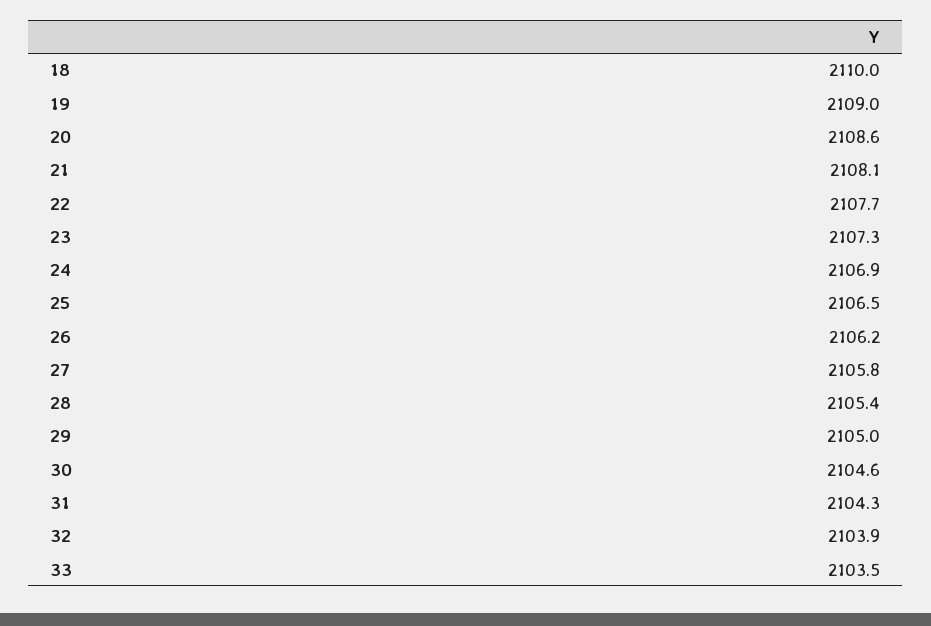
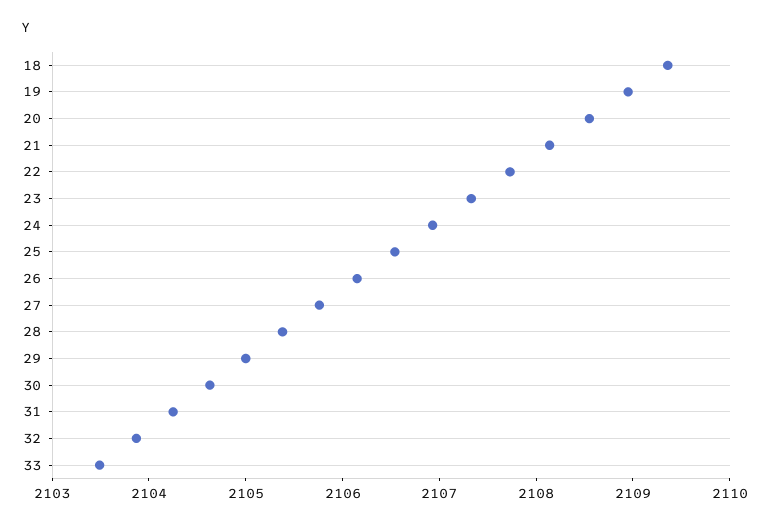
  {
-   "18": 2110,
+   "18": 2109.4,
    "19": 2109,
    "20": 2108.6,
    "21": 2108.1,
    "22": 2107.7,
    "23": 2107.3,
    "24": 2106.9,
    "25": 2106.5,
    "26": 2106.2,
    "27": 2105.8,
    "28": 2105.4,
    "29": 2105,
    "30": 2104.6,
    "31": 2104.3,
    "32": 2103.9,
    "33": 2103.5
  }

